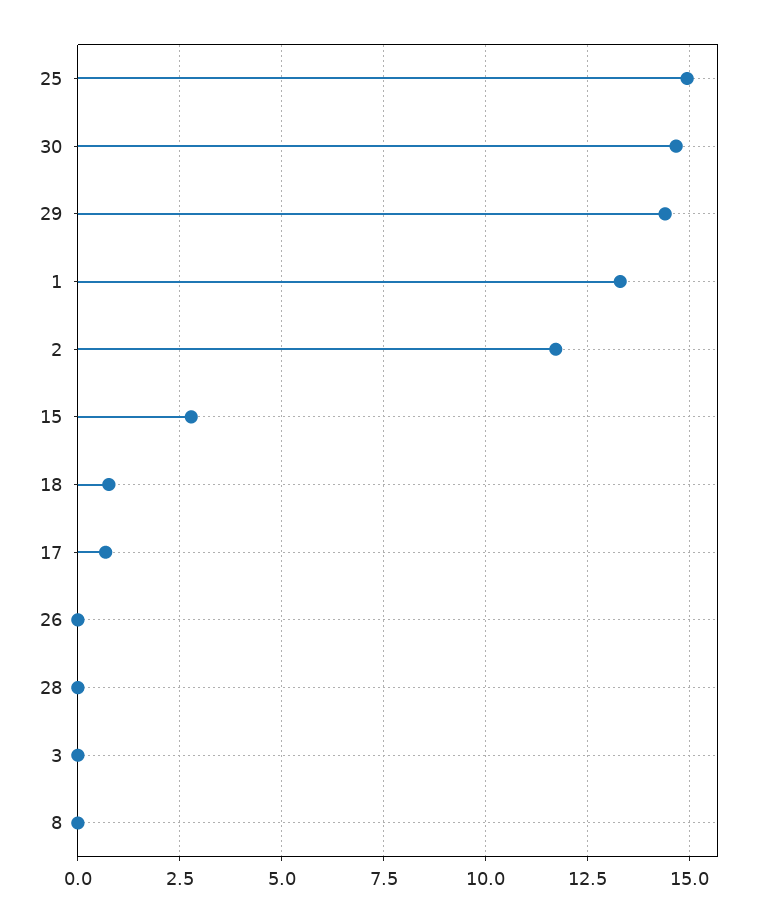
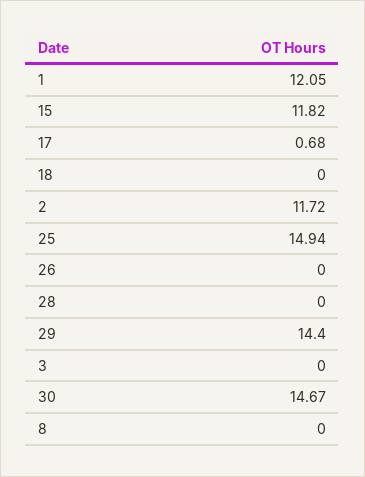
  {
    "25": 14.94,
    "30": 14.67,
    "29": 14.4,
-   "1": 13.25,
+   "1": 12.05,
    "2": 11.72,
-   "15": 2.75,
+   "15": 11.82,
-   "18": 0.75,
+   "18": 0,
    "17": 0.68,
    "26": 0,
    "28": 0,
    "3": 0,
    "8": 0
  }

